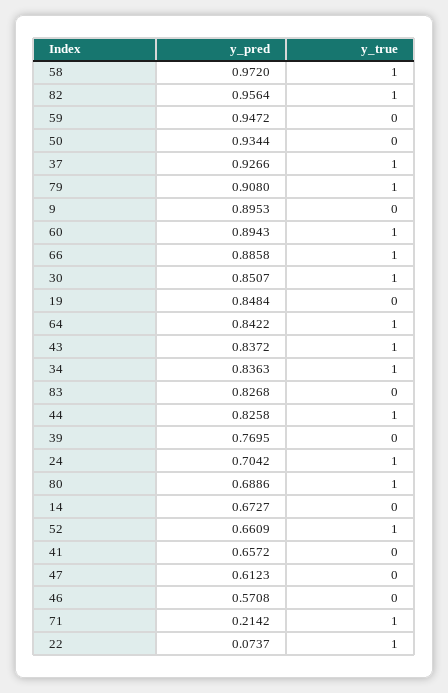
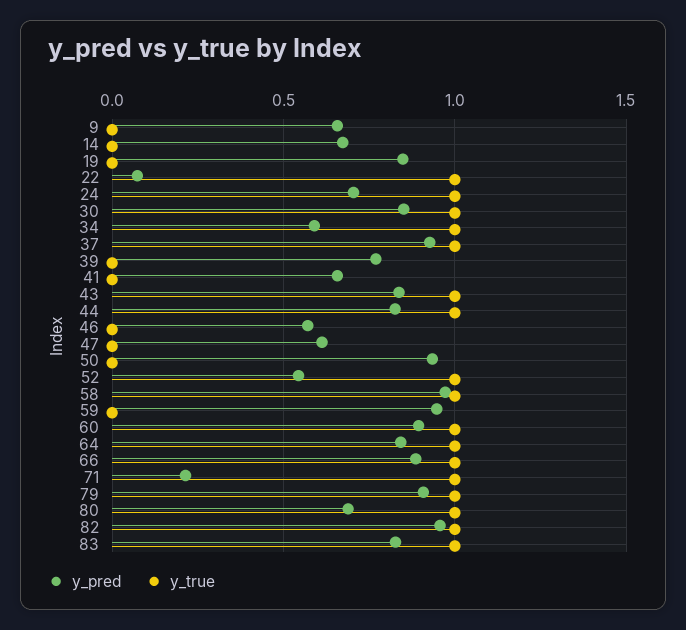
  {
    "y_pred": {
      "58": 0.972,
      "82": 0.9564,
      "59": 0.9472,
      "50": 0.9344,
      "37": 0.9266,
      "79": 0.908,
-     "9": 0.8953,
+     "9": 0.65,
      "60": 0.8943,
      "66": 0.8858,
      "30": 0.8507,
      "19": 0.8484,
      "64": 0.8422,
      "43": 0.8372,
-     "34": 0.8363,
+     "34": 0.6,
      "83": 0.8268,
      "44": 0.8258,
      "39": 0.7695,
      "24": 0.7042,
      "80": 0.6886,
      "14": 0.6727,
-     "52": 0.6609,
+     "52": 0.55,
      "41": 0.6572,
      "47": 0.6123,
      "46": 0.5708,
      "71": 0.2142,
      "22": 0.0737
    },
    "y_true": {
      "58": 1,
      "82": 1,
      "59": 0,
      "50": 0,
      "37": 1,
      "79": 1,
      "9": 0,
      "60": 1,
      "66": 1,
      "30": 1,
      "19": 0,
      "64": 1,
      "43": 1,
      "34": 1,
-     "83": 0,
+     "83": 1,
      "44": 1,
      "39": 0,
      "24": 1,
      "80": 1,
      "14": 0,
      "52": 1,
      "41": 0,
      "47": 0,
      "46": 0,
      "71": 1,
      "22": 1
    }
  }

